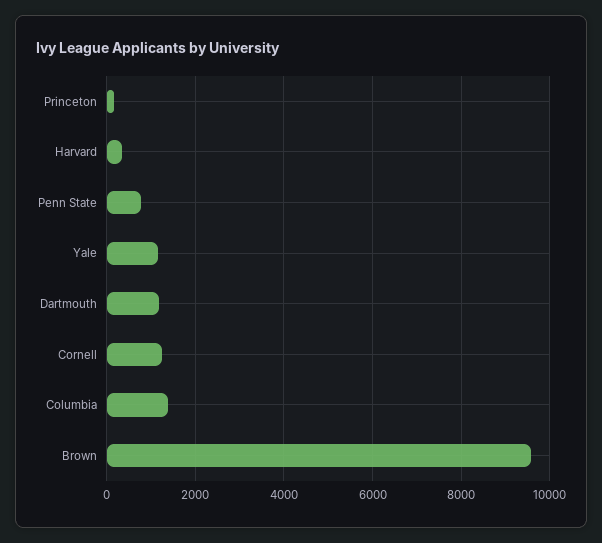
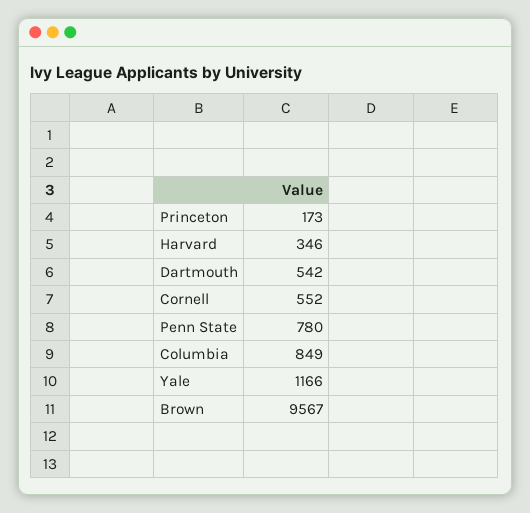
  {
    "Princeton": 173,
    "Harvard": 346,
    "Penn State": 780,
    "Yale": 1166,
-   "Dartmouth": 1200,
+   "Dartmouth": 542,
-   "Cornell": 1200,
+   "Cornell": 552,
-   "Columbia": 1400,
+   "Columbia": 849,
    "Brown": 9567
  }

